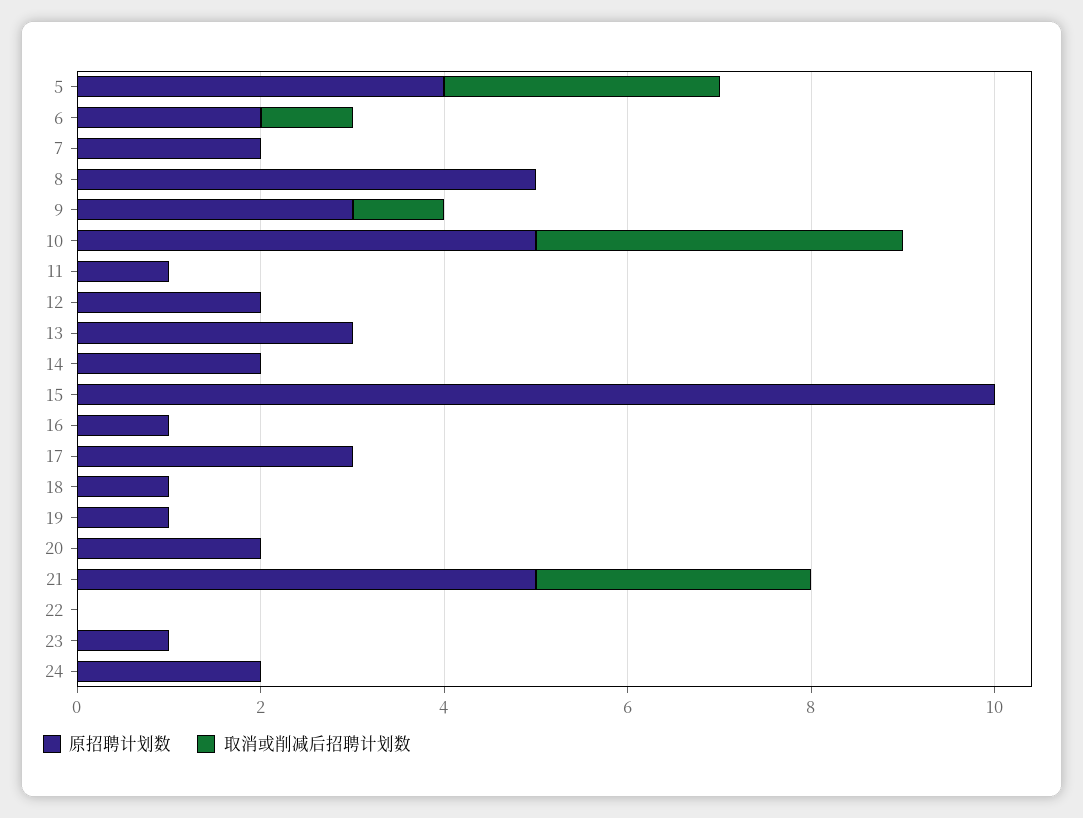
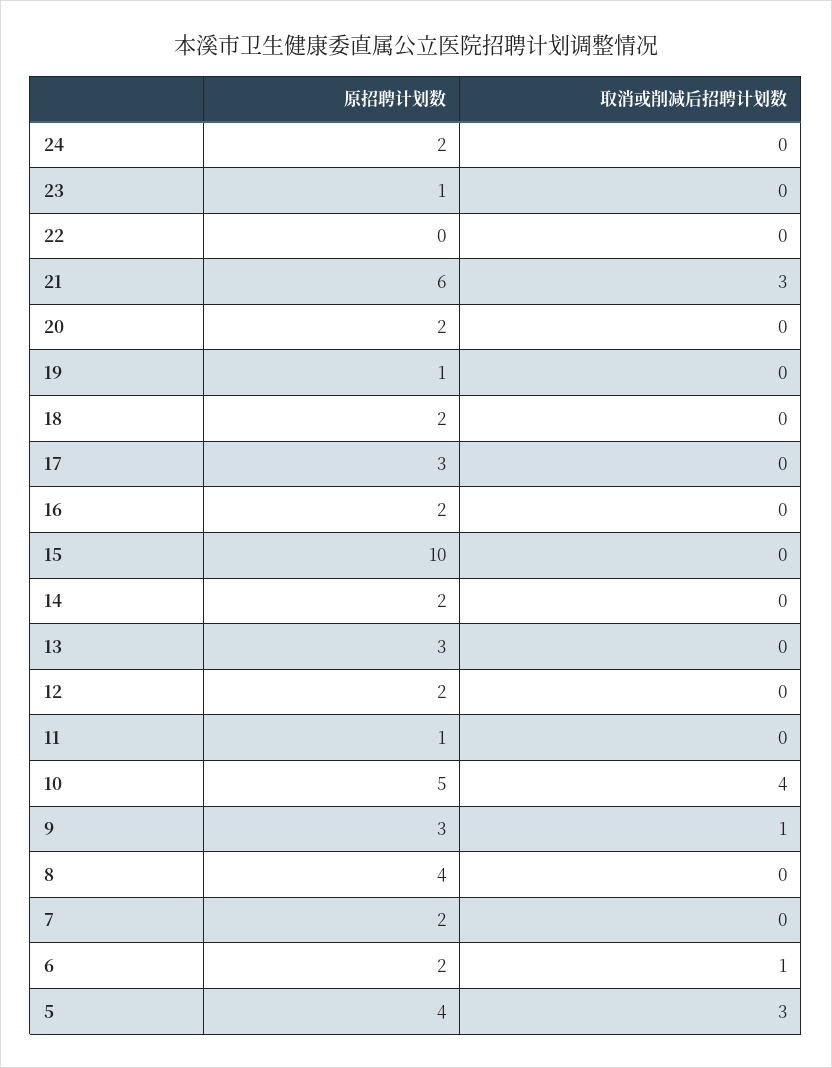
  {
    "原招聘计划数": {
      "5": 4,
      "6": 2,
      "7": 2,
-     "8": 5,
+     "8": 4,
      "9": 3,
      "10": 5,
      "11": 1,
      "12": 2,
      "13": 3,
      "14": 2,
      "15": 10,
-     "16": 1,
+     "16": 2,
      "17": 3,
-     "18": 1,
+     "18": 2,
      "19": 1,
      "20": 2,
-     "21": 5,
+     "21": 6,
      "22": 0,
      "23": 1,
      "24": 2
    },
    "取消或削减后招聘计划数": {
      "5": 3,
      "6": 1,
      "7": 0,
      "8": 0,
      "9": 1,
      "10": 4,
      "11": 0,
      "12": 0,
      "13": 0,
      "14": 0,
      "15": 0,
      "16": 0,
      "17": 0,
      "18": 0,
      "19": 0,
      "20": 0,
      "21": 3,
      "22": 0,
      "23": 0,
      "24": 0
    }
  }

